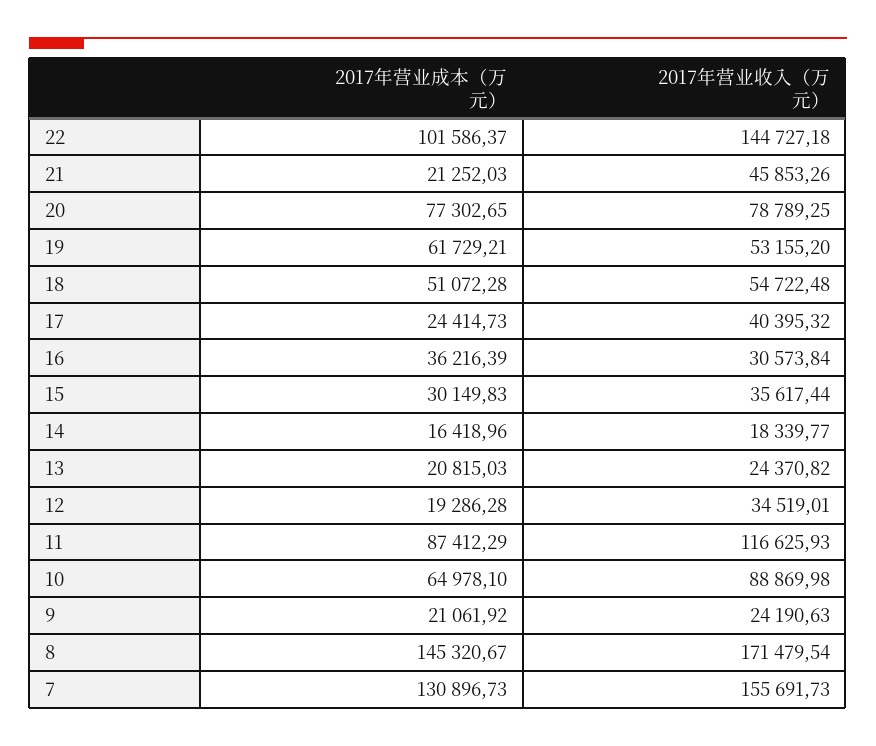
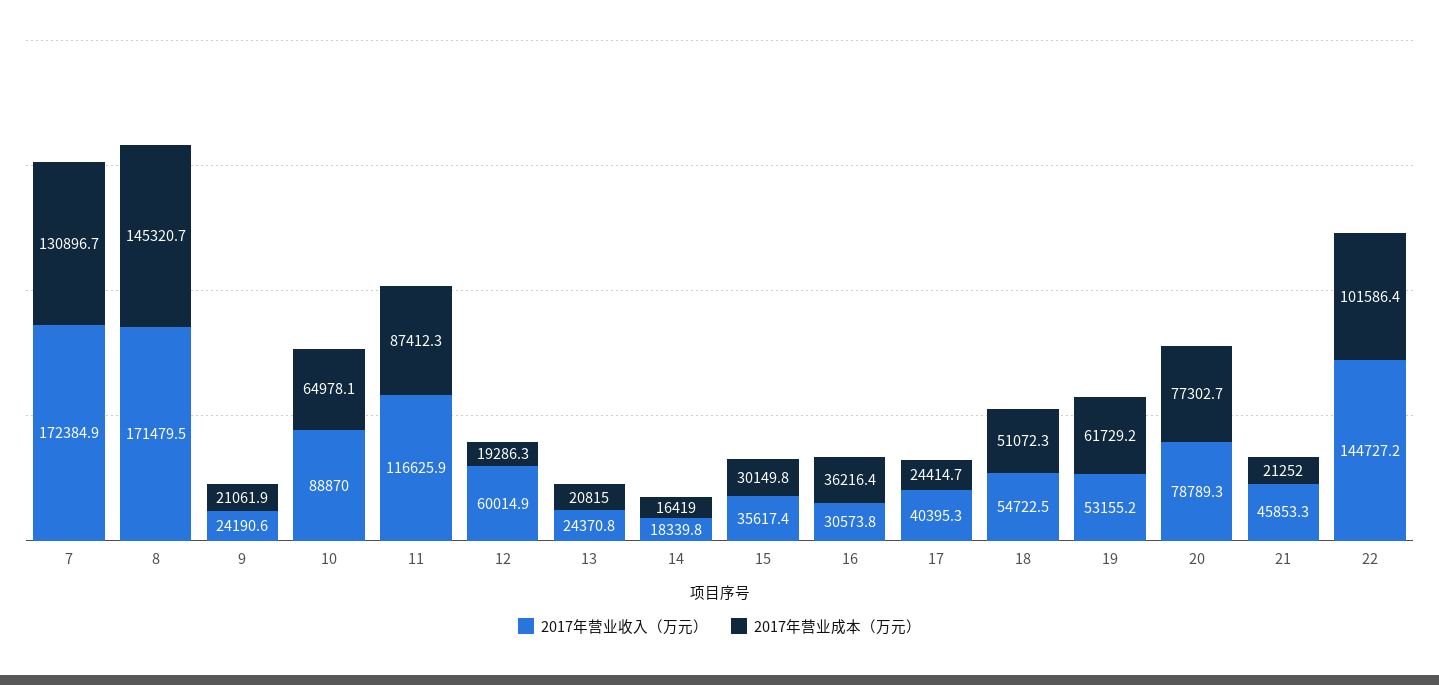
  {
    "2017年营业成本（万元）": {
      "22": 101586.37,
      "21": 21252.03,
      "20": 77302.65,
      "19": 61729.21,
      "18": 51072.28,
      "17": 24414.73,
      "16": 36216.39,
      "15": 30149.83,
      "14": 16418.96,
      "13": 20815.03,
      "12": 19286.28,
      "11": 87412.29,
      "10": 64978.1,
      "9": 21061.92,
      "8": 145320.67,
      "7": 130896.73
    },
    "2017年营业收入（万元）": {
      "22": 144727.18,
      "21": 45853.26,
      "20": 78789.25,
      "19": 53155.2,
      "18": 54722.48,
      "17": 40395.32,
      "16": 30573.84,
      "15": 35617.44,
      "14": 18339.77,
      "13": 24370.82,
-     "12": 34519.01,
+     "12": 60014.9,
      "11": 116625.93,
      "10": 88869.98,
      "9": 24190.63,
      "8": 171479.54,
-     "7": 155691.73
+     "7": 172384.9
    }
  }

